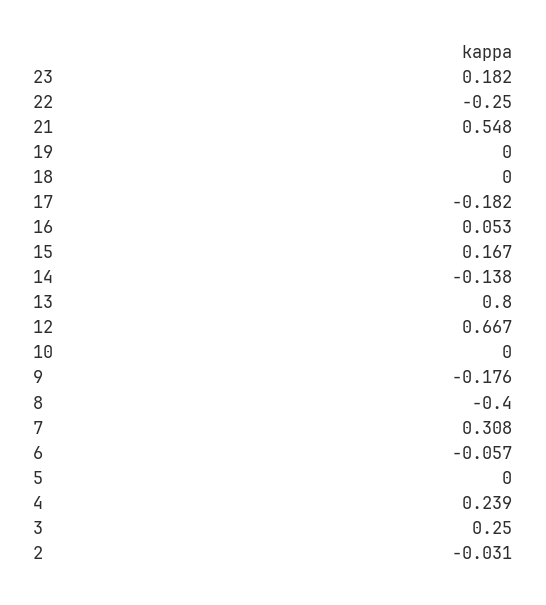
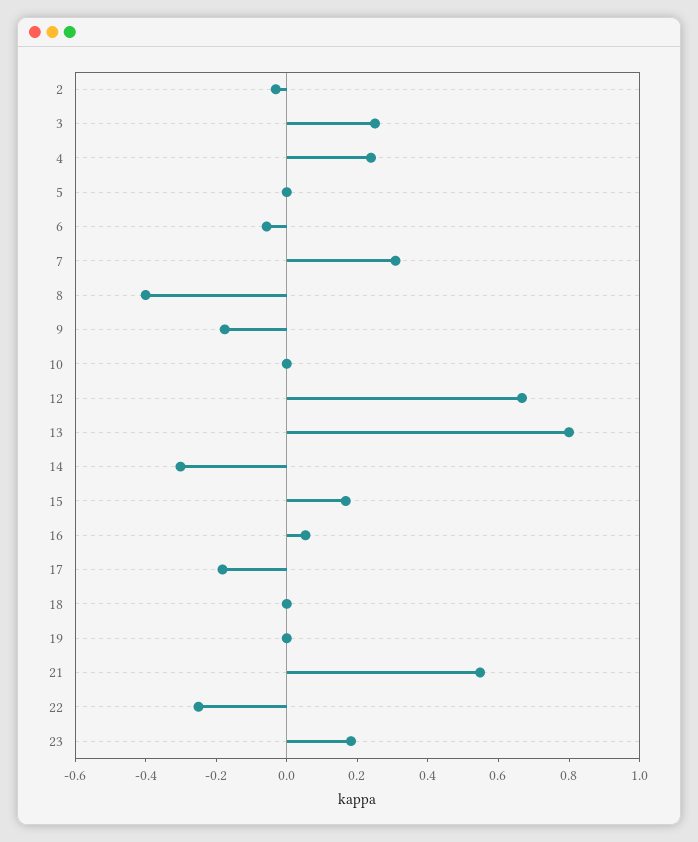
  {
    "23": 0.182,
    "22": -0.25,
    "21": 0.548,
    "19": 0,
    "18": 0,
    "17": -0.182,
    "16": 0.053,
    "15": 0.167,
-   "14": -0.138,
+   "14": -0.3,
    "13": 0.8,
    "12": 0.667,
    "10": 0,
    "9": -0.176,
    "8": -0.4,
    "7": 0.308,
    "6": -0.057,
    "5": 0,
    "4": 0.239,
    "3": 0.25,
    "2": -0.031
  }

